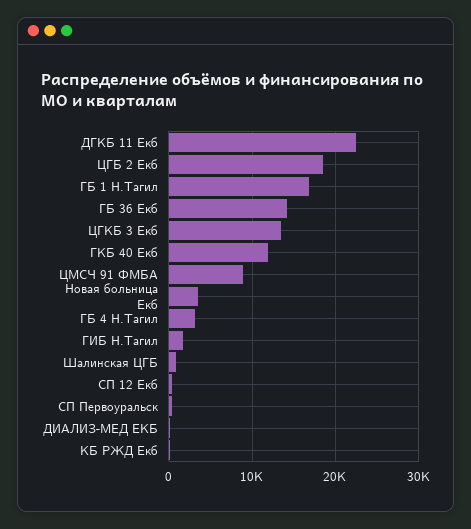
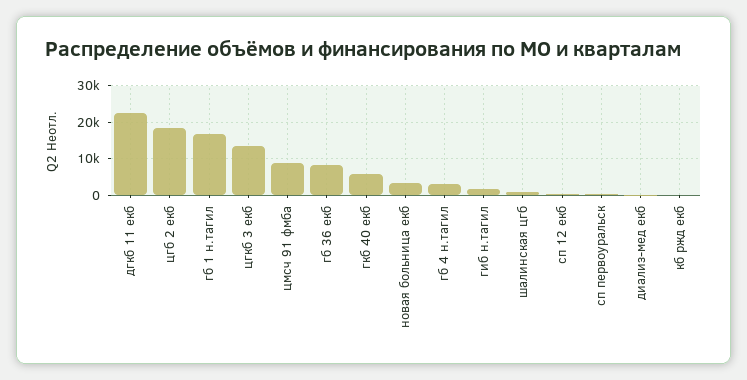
  {
    "ДГКБ 11 Екб": 23000,
    "ЦГБ 2 Екб": 19000,
    "ГБ 1 Н.Тагил": 17000,
-   "ГБ 36 Екб": 14000,
+   "ГБ 36 Екб": 8000,
    "ЦГКБ 3 Екб": 14000,
-   "ГКБ 40 Екб": 12000,
+   "ГКБ 40 Екб": 6000,
    "ЦМСЧ 91 ФМБА": 9000,
    "Новая больница Екб": 3000,
    "ГБ 4 Н.Тагил": 3000,
    "ГИБ Н.Тагил": 2000,
    "Шалинская ЦГБ": 1000,
    "СП 12 Екб": 0,
    "СП Первоуральск": 0,
    "ДИАЛИЗ-МЕД ЕКБ": 0,
    "КБ РЖД Екб": 0
  }

